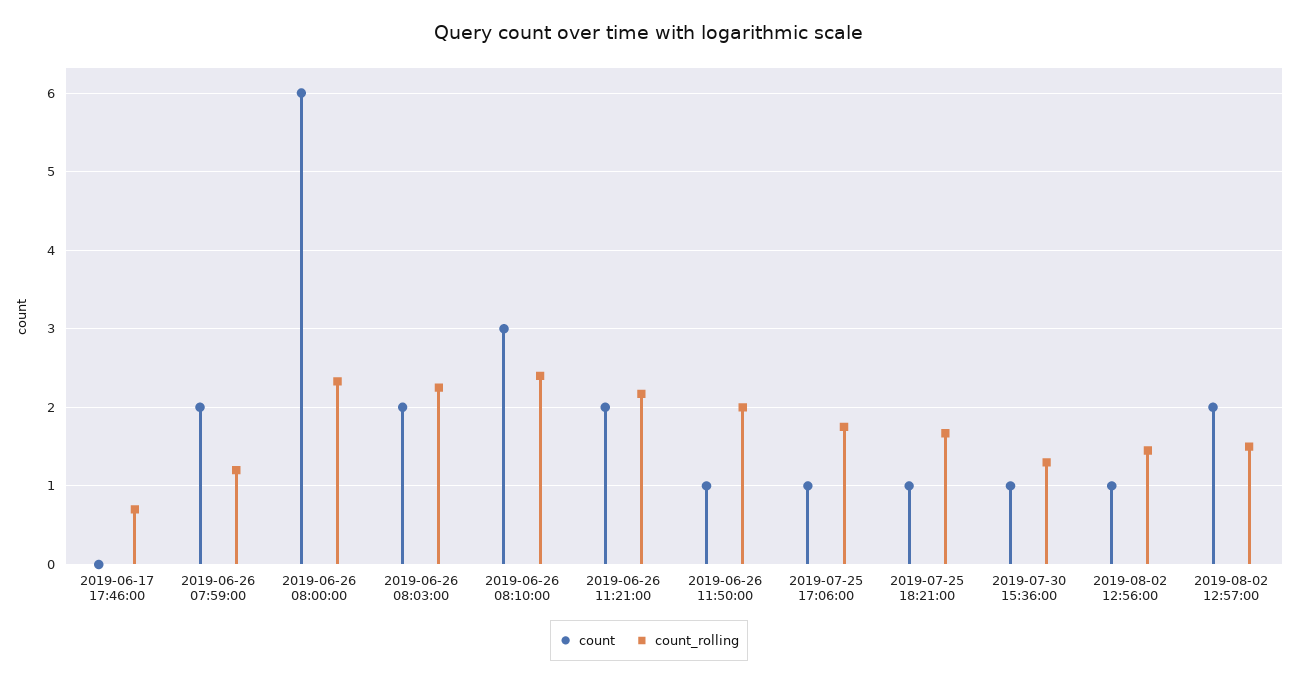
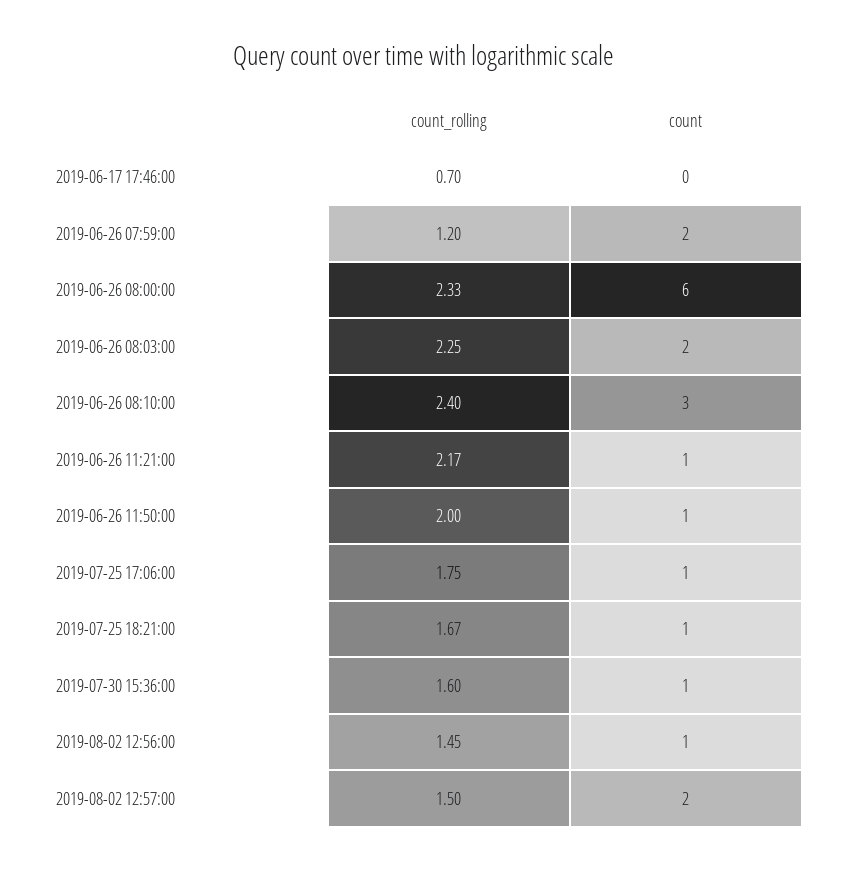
  {
    "count": {
      "2019-06-17 17:46:00": 0,
      "2019-06-26 07:59:00": 2,
      "2019-06-26 08:00:00": 6,
      "2019-06-26 08:03:00": 2,
      "2019-06-26 08:10:00": 3,
-     "2019-06-26 11:21:00": 2,
+     "2019-06-26 11:21:00": 1,
      "2019-06-26 11:50:00": 1,
      "2019-07-25 17:06:00": 1,
      "2019-07-25 18:21:00": 1,
      "2019-07-30 15:36:00": 1,
      "2019-08-02 12:56:00": 1,
      "2019-08-02 12:57:00": 2
    },
    "count_rolling": {
      "2019-06-17 17:46:00": 0.7,
      "2019-06-26 07:59:00": 1.2,
      "2019-06-26 08:00:00": 2.33,
      "2019-06-26 08:03:00": 2.25,
      "2019-06-26 08:10:00": 2.4,
      "2019-06-26 11:21:00": 2.17,
      "2019-06-26 11:50:00": 2,
      "2019-07-25 17:06:00": 1.75,
      "2019-07-25 18:21:00": 1.67,
-     "2019-07-30 15:36:00": 1.3,
+     "2019-07-30 15:36:00": 1.6,
      "2019-08-02 12:56:00": 1.45,
      "2019-08-02 12:57:00": 1.5
    }
  }

